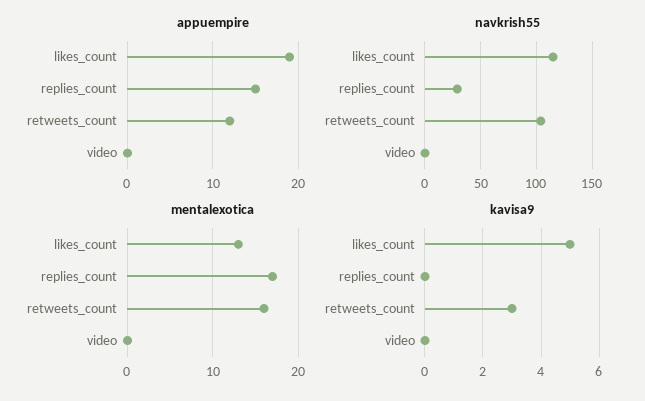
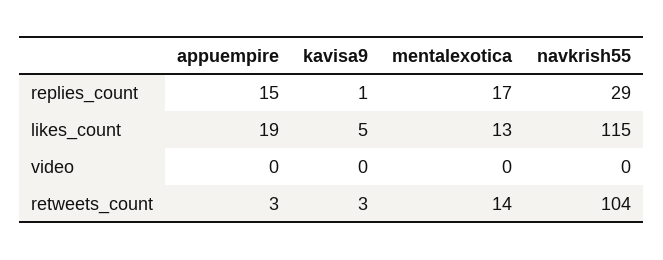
  {
    "appuempire": {
      "likes_count": 19,
      "replies_count": 15,
-     "retweets_count": 12,
+     "retweets_count": 3,
      "video": 0
    },
    "navkrish55": {
      "likes_count": 115,
      "replies_count": 29,
      "retweets_count": 104,
      "video": 0
    },
    "mentalexotica": {
      "likes_count": 13,
      "replies_count": 17,
-     "retweets_count": 16,
+     "retweets_count": 14,
      "video": 0
    },
    "kavisa9": {
      "likes_count": 5,
-     "replies_count": 0,
+     "replies_count": 1,
      "retweets_count": 3,
      "video": 0
    }
  }

